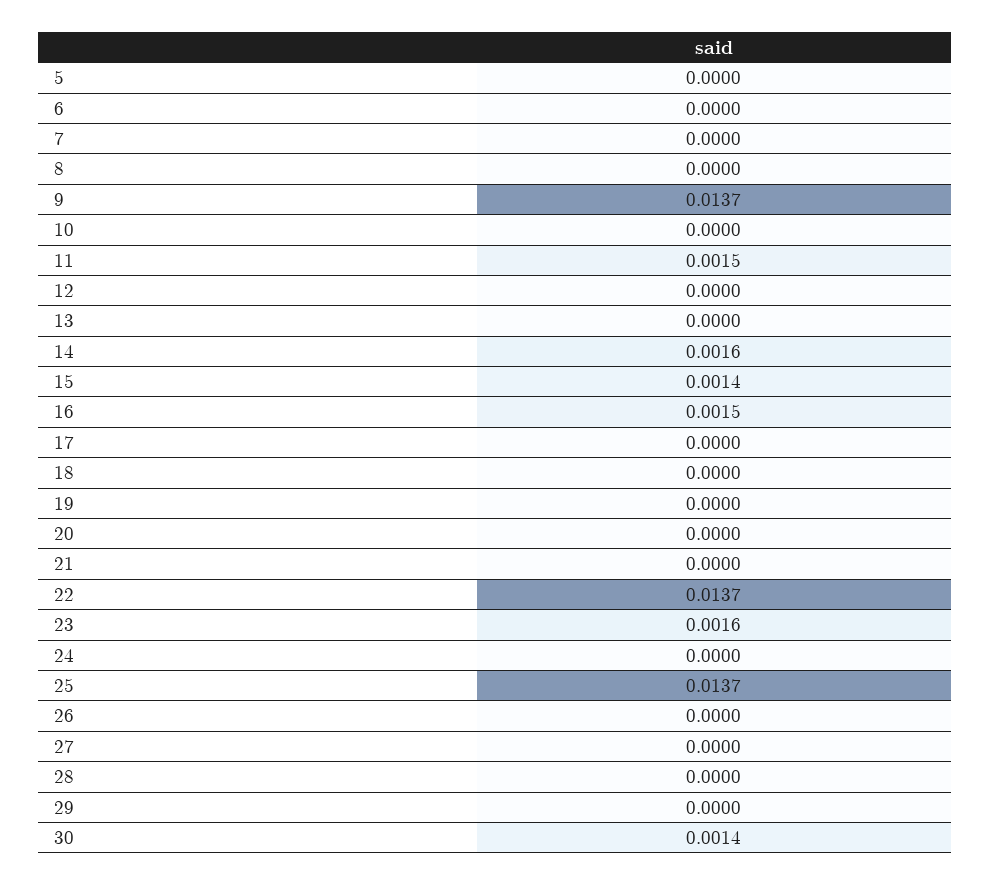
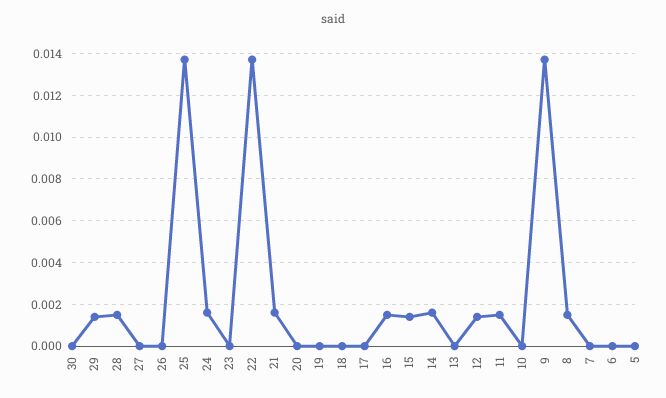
  {
    "5": 0,
    "6": 0,
    "7": 0,
-   "8": 0,
+   "8": 0.0015,
    "9": 0.0137,
    "10": 0,
    "11": 0.0015,
-   "12": 0,
+   "12": 0.0015,
    "13": 0,
    "14": 0.0016,
    "15": 0.0014,
    "16": 0.0015,
    "17": 0,
    "18": 0,
    "19": 0,
    "20": 0,
-   "21": 0,
+   "21": 0.0015,
    "22": 0.0137,
-   "23": 0.0016,
+   "23": 0,
-   "24": 0,
+   "24": 0.0015,
    "25": 0.0137,
    "26": 0,
    "27": 0,
-   "28": 0,
+   "28": 0.0015,
-   "29": 0,
+   "29": 0.0015,
-   "30": 0.0014
+   "30": 0
  }

